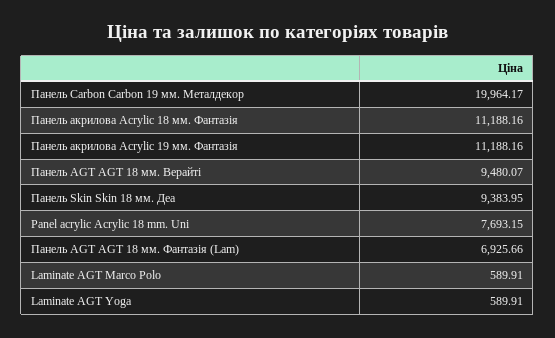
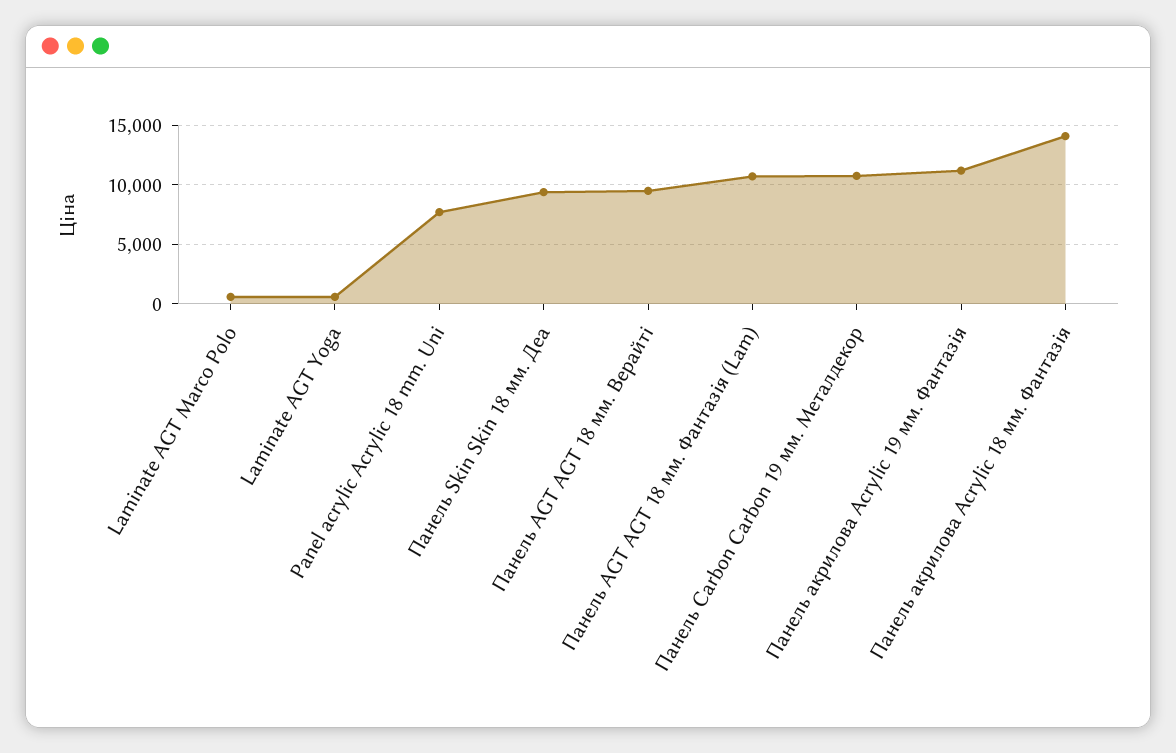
  {
-   "Панель Carbon Carbon 19 мм. Металдекор": 19964.17,
+   "Панель Carbon Carbon 19 мм. Металдекор": 11000,
-   "Панель акрилова Acrylic 18 мм. Фантазія": 11188.16,
+   "Панель акрилова Acrylic 18 мм. Фантазія": 14000,
    "Панель акрилова Acrylic 19 мм. Фантазія": 11188.16,
    "Панель AGT AGT 18 мм. Верайті": 9480.07,
    "Панель Skin Skin 18 мм. Деа": 9383.95,
    "Panel acrylic Acrylic 18 mm. Uni": 7693.15,
-   "Панель AGT AGT 18 мм. Фантазія (Lam)": 6925.66,
+   "Панель AGT AGT 18 мм. Фантазія (Lam)": 11000,
    "Laminate AGT Marco Polo": 589.91,
    "Laminate AGT Yoga": 589.91
  }

